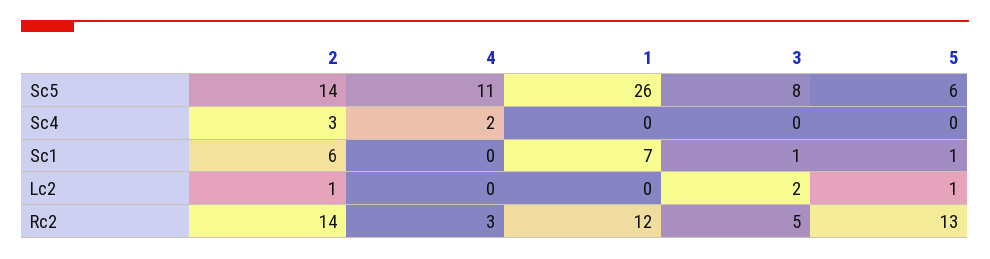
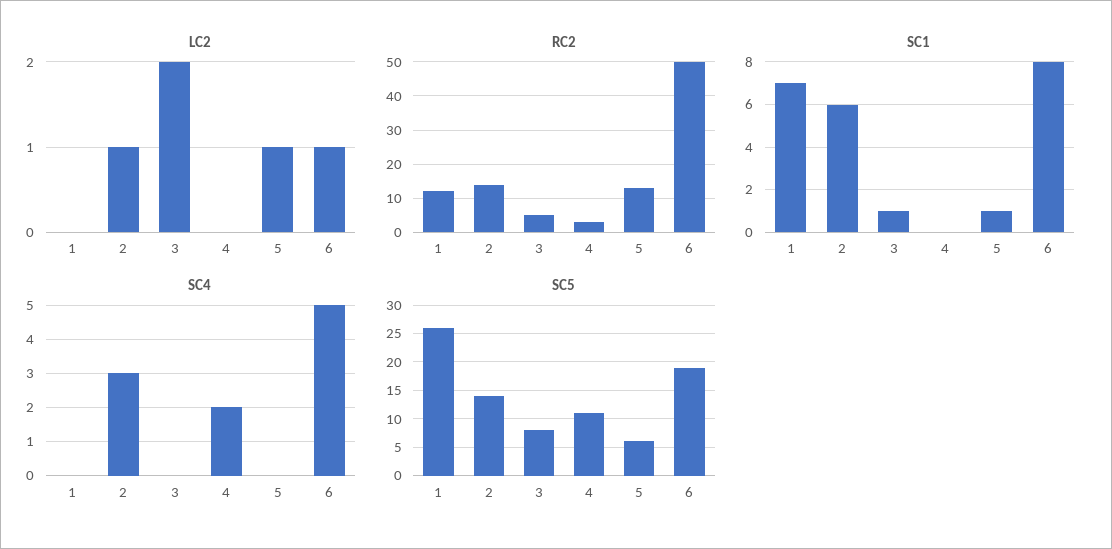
  {
    "Sc5": {
      "2": 14,
      "4": 11,
      "1": 26,
      "3": 8,
-     "5": 6
+     "5": 6,
+     "6": 20
    },
    "Sc4": {
      "2": 3,
      "4": 2,
      "1": 0,
      "3": 0,
-     "5": 0
+     "5": 0,
+     "6": 5
    },
    "Sc1": {
      "2": 6,
      "4": 0,
      "1": 7,
      "3": 1,
-     "5": 1
+     "5": 1,
+     "6": 8
    },
    "Lc2": {
      "2": 1,
      "4": 0,
      "1": 0,
      "3": 2,
-     "5": 1
+     "5": 1,
+     "6": 1
    },
    "Rc2": {
      "2": 14,
      "4": 3,
      "1": 12,
      "3": 5,
-     "5": 13
+     "5": 13,
+     "6": 50
    }
  }

